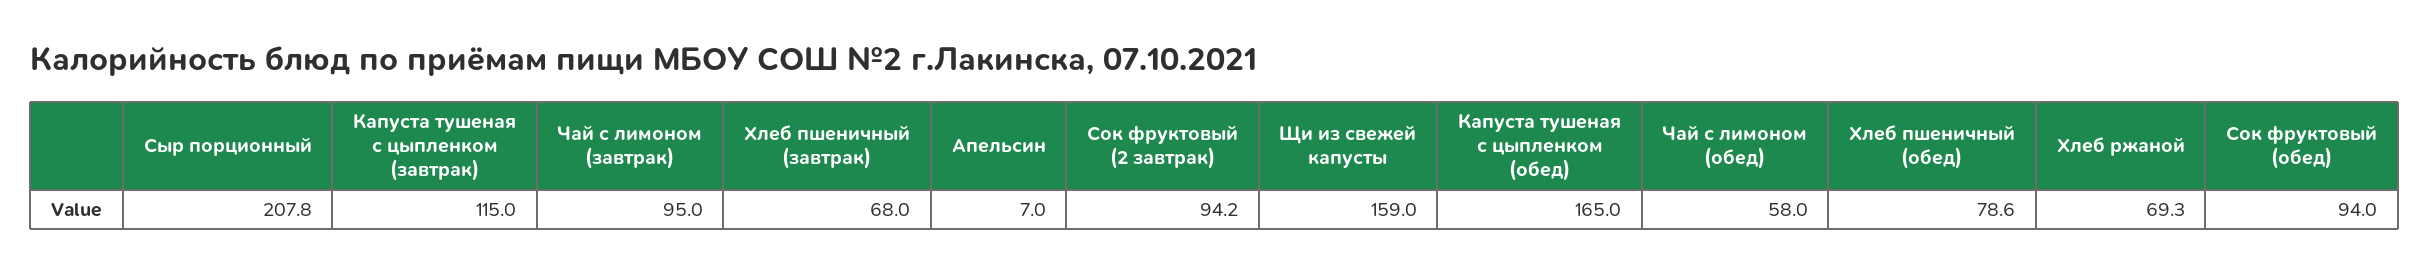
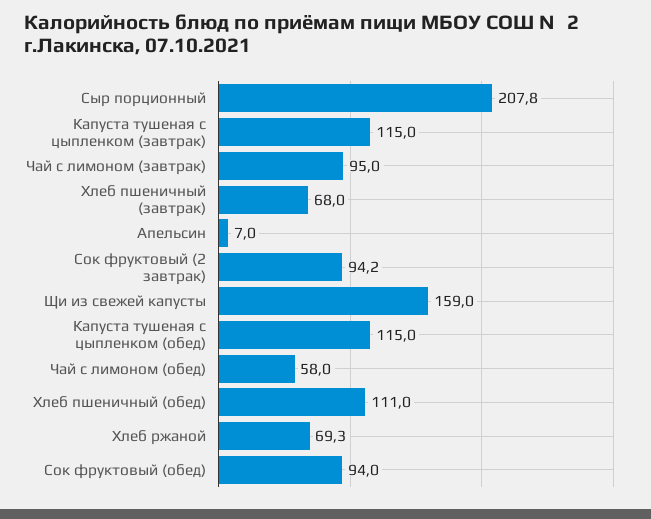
  {
    "Сыр порционный": 207.8,
    "Капуста тушеная с цыпленком (завтрак)": 115,
    "Чай с лимоном (завтрак)": 95,
    "Хлеб пшеничный (завтрак)": 68,
    "Апельсин": 7,
    "Сок фруктовый (2 завтрак)": 94.2,
    "Щи из свежей капусты": 159,
-   "Капуста тушеная с цыпленком (обед)": 165,
+   "Капуста тушеная с цыпленком (обед)": 115,
    "Чай с лимоном (обед)": 58,
-   "Хлеб пшеничный (обед)": 78.6,
+   "Хлеб пшеничный (обед)": 111,
    "Хлеб ржаной": 69.3,
    "Сок фруктовый (обед)": 94
  }

